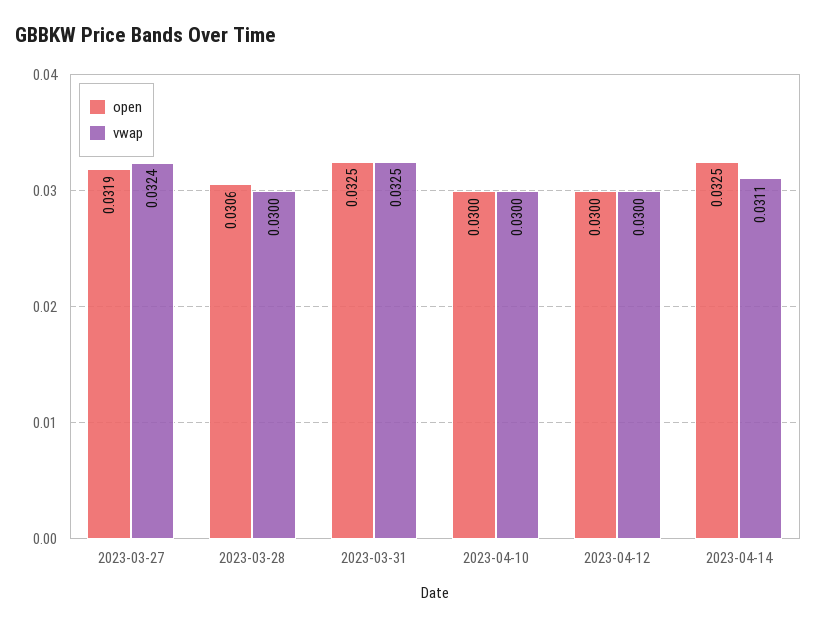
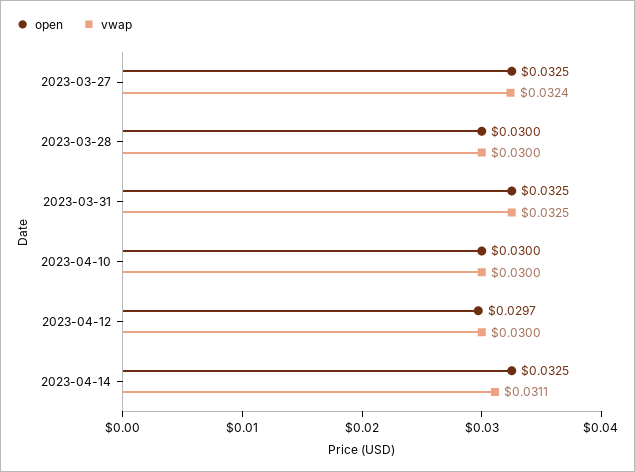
  {
    "open": {
-     "2023-03-27": 0.0319,
+     "2023-03-27": 0.0325,
-     "2023-03-28": 0.0306,
+     "2023-03-28": 0.03,
      "2023-03-31": 0.0325,
      "2023-04-10": 0.03,
-     "2023-04-12": 0.03,
+     "2023-04-12": 0.0297,
      "2023-04-14": 0.0325
    },
    "vwap": {
      "2023-03-27": 0.0324,
      "2023-03-28": 0.03,
      "2023-03-31": 0.0325,
      "2023-04-10": 0.03,
      "2023-04-12": 0.03,
      "2023-04-14": 0.0311
    }
  }

